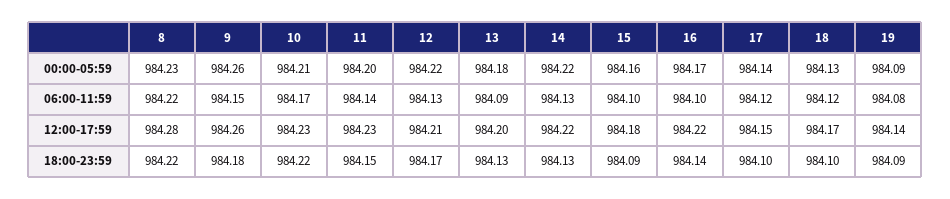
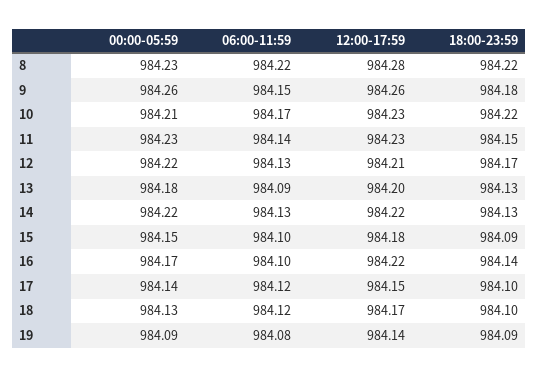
  {
    "8": {
      "00:00-05:59": 984.23,
      "06:00-11:59": 984.22,
      "12:00-17:59": 984.28,
      "18:00-23:59": 984.22
    },
    "9": {
      "00:00-05:59": 984.26,
      "06:00-11:59": 984.15,
      "12:00-17:59": 984.26,
      "18:00-23:59": 984.18
    },
    "10": {
      "00:00-05:59": 984.21,
      "06:00-11:59": 984.17,
      "12:00-17:59": 984.23,
      "18:00-23:59": 984.22
    },
    "11": {
-     "00:00-05:59": 984.2,
+     "00:00-05:59": 984.23,
      "06:00-11:59": 984.14,
      "12:00-17:59": 984.23,
      "18:00-23:59": 984.15
    },
    "12": {
      "00:00-05:59": 984.22,
      "06:00-11:59": 984.13,
      "12:00-17:59": 984.21,
      "18:00-23:59": 984.17
    },
    "13": {
      "00:00-05:59": 984.18,
      "06:00-11:59": 984.09,
      "12:00-17:59": 984.2,
      "18:00-23:59": 984.13
    },
    "14": {
      "00:00-05:59": 984.22,
      "06:00-11:59": 984.13,
      "12:00-17:59": 984.22,
      "18:00-23:59": 984.13
    },
    "15": {
-     "00:00-05:59": 984.16,
+     "00:00-05:59": 984.15,
      "06:00-11:59": 984.1,
      "12:00-17:59": 984.18,
      "18:00-23:59": 984.09
    },
    "16": {
      "00:00-05:59": 984.17,
      "06:00-11:59": 984.1,
      "12:00-17:59": 984.22,
      "18:00-23:59": 984.14
    },
    "17": {
      "00:00-05:59": 984.14,
      "06:00-11:59": 984.12,
      "12:00-17:59": 984.15,
      "18:00-23:59": 984.1
    },
    "18": {
      "00:00-05:59": 984.13,
      "06:00-11:59": 984.12,
      "12:00-17:59": 984.17,
      "18:00-23:59": 984.1
    },
    "19": {
      "00:00-05:59": 984.09,
      "06:00-11:59": 984.08,
      "12:00-17:59": 984.14,
      "18:00-23:59": 984.09
    }
  }

